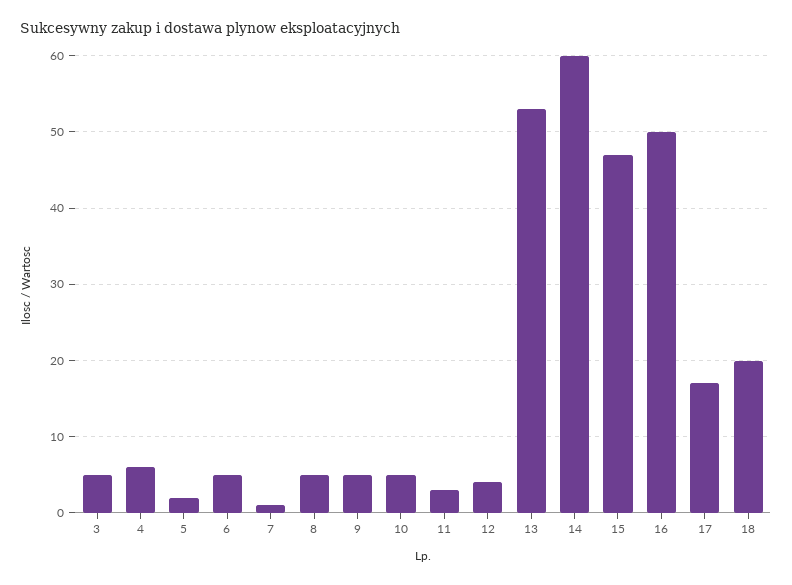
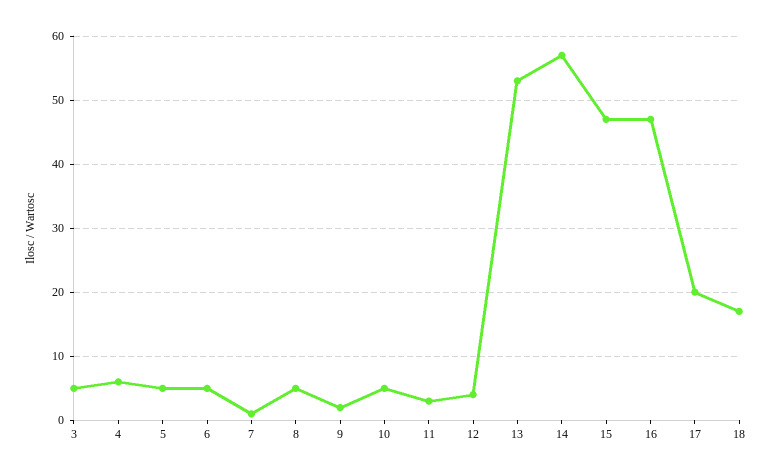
  {
    "3": 5,
    "4": 6,
-   "5": 2,
+   "5": 5,
    "6": 5,
    "7": 1,
    "8": 5,
-   "9": 5,
+   "9": 2,
    "10": 5,
    "11": 3,
    "12": 4,
    "13": 53,
-   "14": 60,
+   "14": 57,
    "15": 47,
-   "16": 50,
+   "16": 47,
-   "17": 17,
+   "17": 20,
-   "18": 20
+   "18": 17
  }

